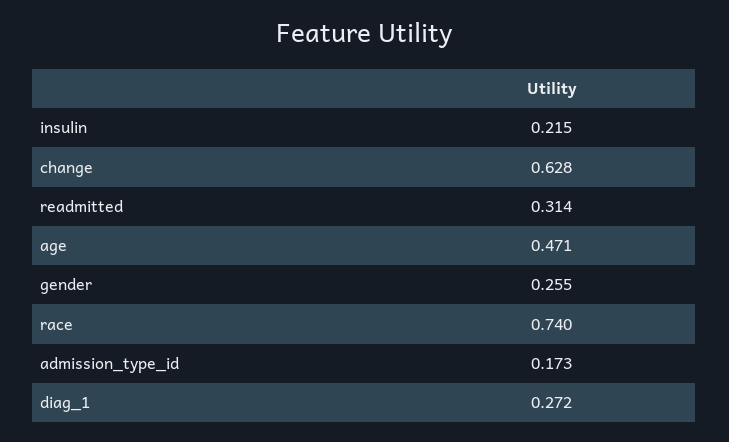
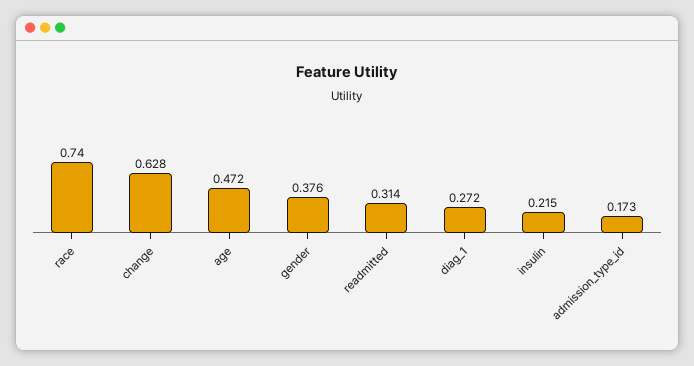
  {
    "insulin": 0.215,
    "change": 0.628,
    "readmitted": 0.314,
-   "age": 0.471,
+   "age": 0.472,
-   "gender": 0.255,
+   "gender": 0.376,
    "race": 0.74,
    "admission_type_id": 0.173,
    "diag_1": 0.272
  }

